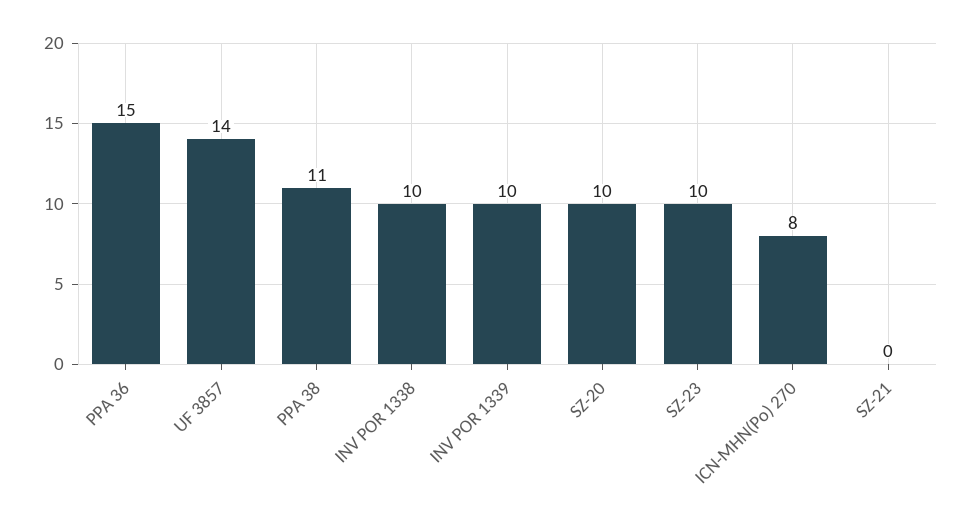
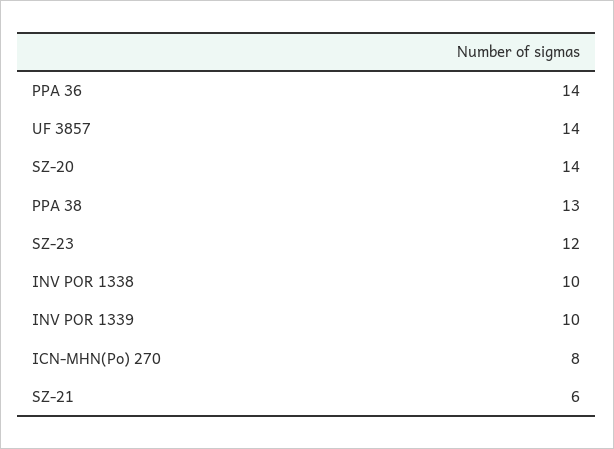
  {
-   "PPA 36": 15,
+   "PPA 36": 14,
    "UF 3857": 14,
-   "PPA 38": 11,
+   "PPA 38": 13,
    "INV POR 1338": 10,
    "INV POR 1339": 10,
-   "SZ-20": 10,
+   "SZ-20": 14,
-   "SZ-23": 10,
+   "SZ-23": 12,
    "ICN-MHN(Po) 270": 8,
-   "SZ-21": 0
+   "SZ-21": 6
  }

